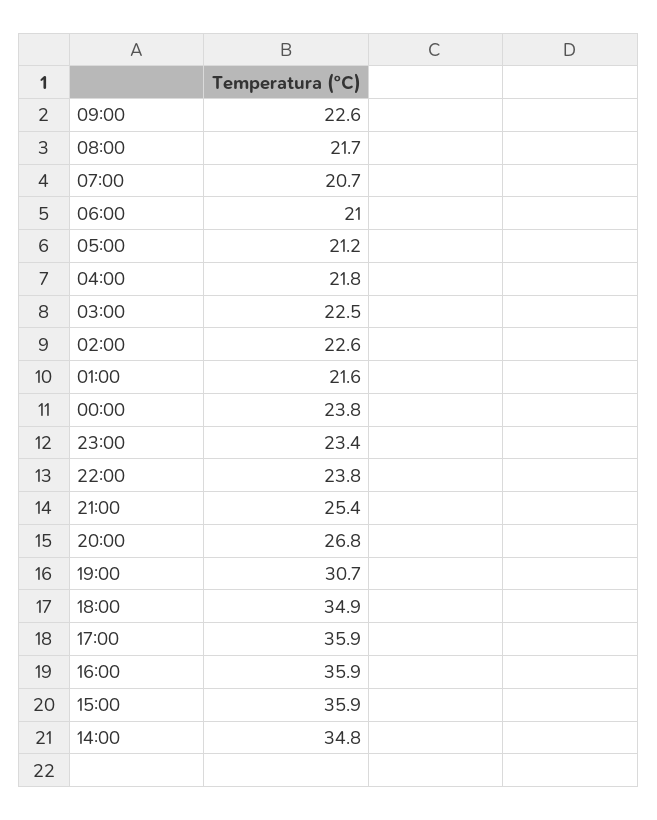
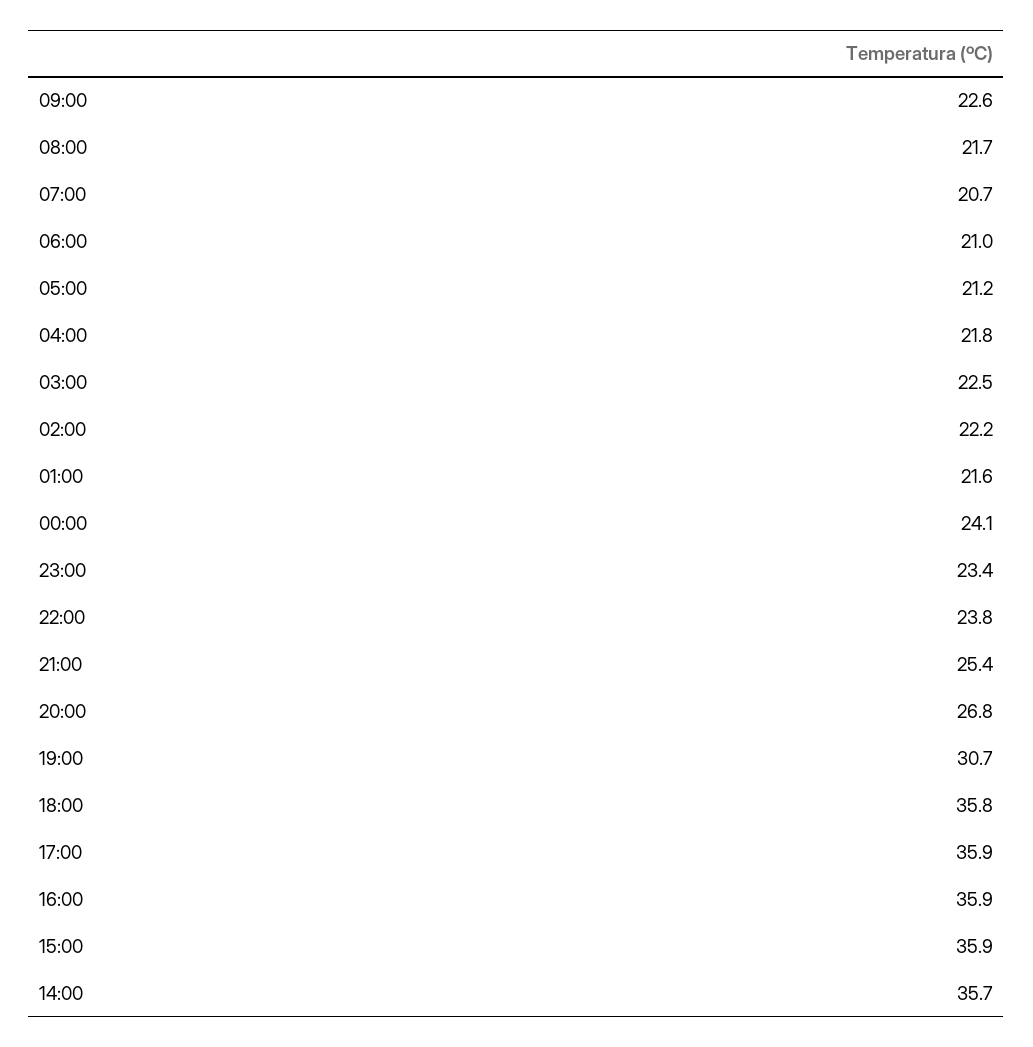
  {
    "09:00": 22.6,
    "08:00": 21.7,
    "07:00": 20.7,
    "06:00": 21,
    "05:00": 21.2,
    "04:00": 21.8,
    "03:00": 22.5,
-   "02:00": 22.6,
+   "02:00": 22.2,
    "01:00": 21.6,
-   "00:00": 23.8,
+   "00:00": 24.1,
    "23:00": 23.4,
    "22:00": 23.8,
    "21:00": 25.4,
    "20:00": 26.8,
    "19:00": 30.7,
-   "18:00": 34.9,
+   "18:00": 35.8,
    "17:00": 35.9,
    "16:00": 35.9,
    "15:00": 35.9,
-   "14:00": 34.8
+   "14:00": 35.7
  }

